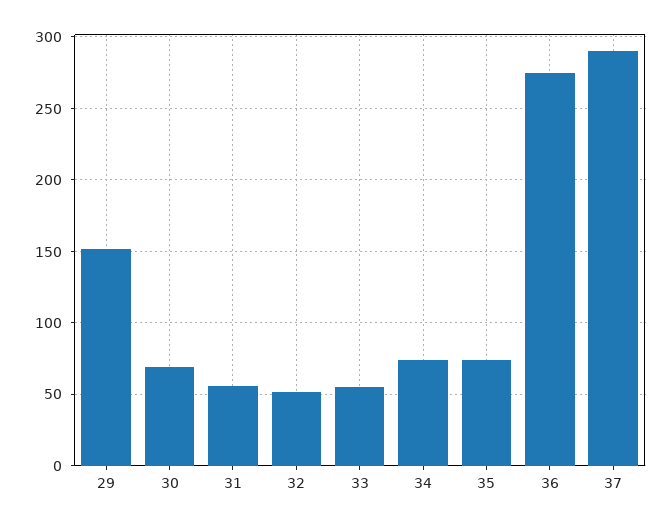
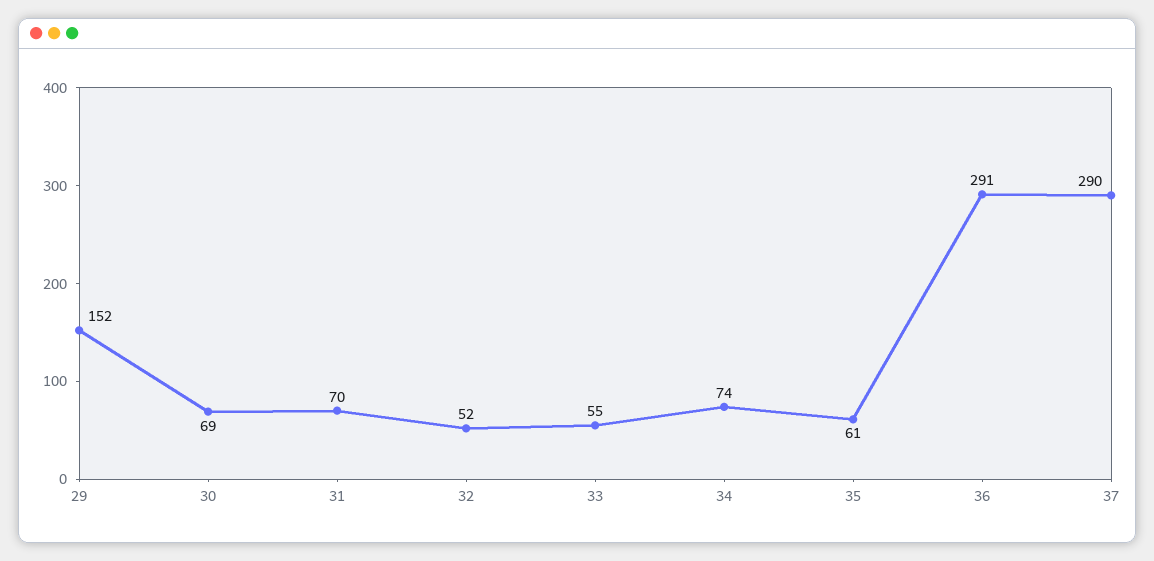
  {
    "29": 152,
    "30": 69,
-   "31": 55,
+   "31": 70,
    "32": 52,
    "33": 55,
    "34": 74,
-   "35": 75,
+   "35": 61,
-   "36": 275,
+   "36": 291,
    "37": 290
  }

